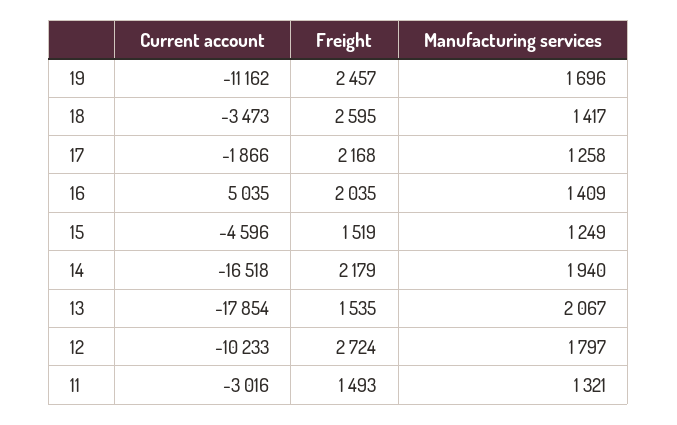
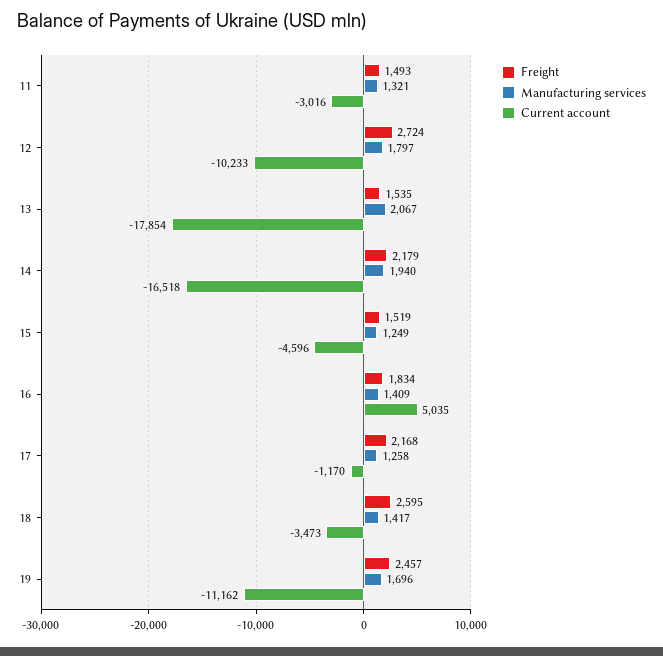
  {
    "Current account": {
      "19": -11162,
      "18": -3473,
-     "17": -1866,
+     "17": -1170,
      "16": 5035,
      "15": -4596,
      "14": -16518,
      "13": -17854,
      "12": -10233,
      "11": -3016
    },
    "Freight": {
      "19": 2457,
      "18": 2595,
      "17": 2168,
-     "16": 2035,
+     "16": 1834,
      "15": 1519,
      "14": 2179,
      "13": 1535,
      "12": 2724,
      "11": 1493
    },
    "Manufacturing services": {
      "19": 1696,
      "18": 1417,
      "17": 1258,
      "16": 1409,
      "15": 1249,
      "14": 1940,
      "13": 2067,
      "12": 1797,
      "11": 1321
    }
  }

